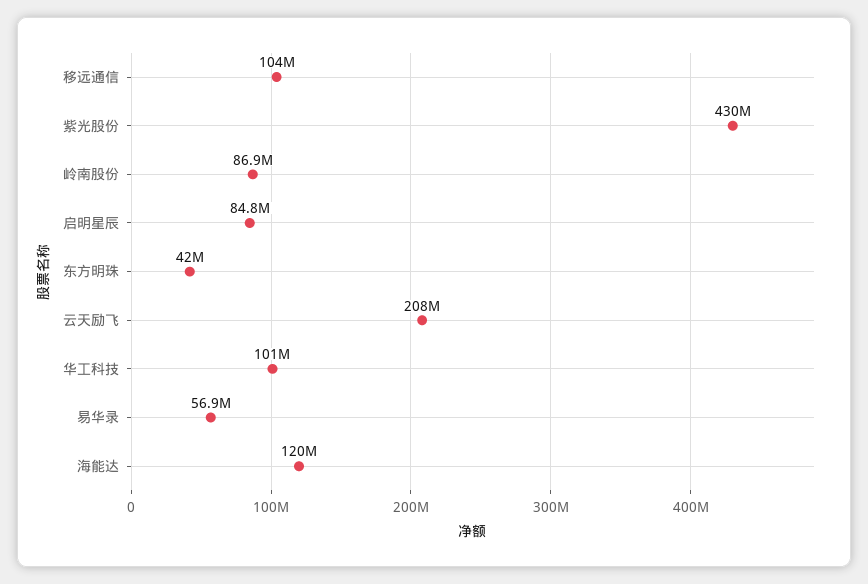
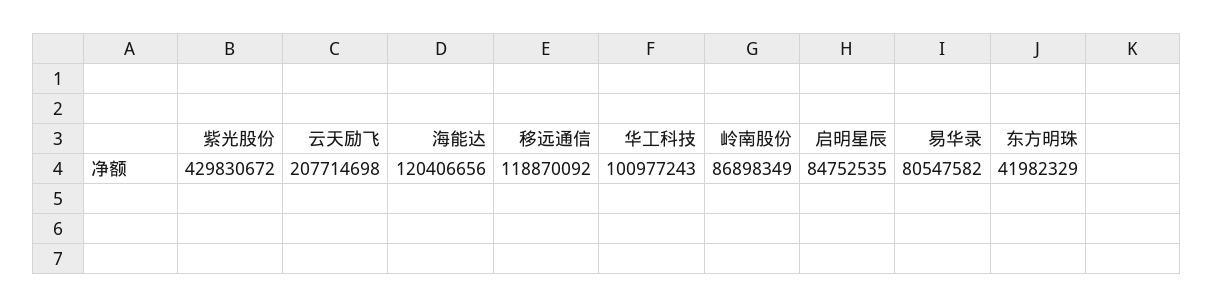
  {
-   "移远通信": 104000000,
+   "移远通信": 118870092,
    "紫光股份": 429830672,
    "岭南股份": 86898349,
    "启明星辰": 84752535,
    "东方明珠": 41982329,
    "云天励飞": 207714698,
    "华工科技": 100977243,
-   "易华录": 56900000,
+   "易华录": 80547582,
    "海能达": 120406656
  }

